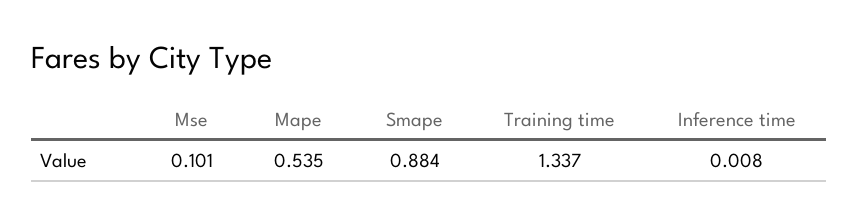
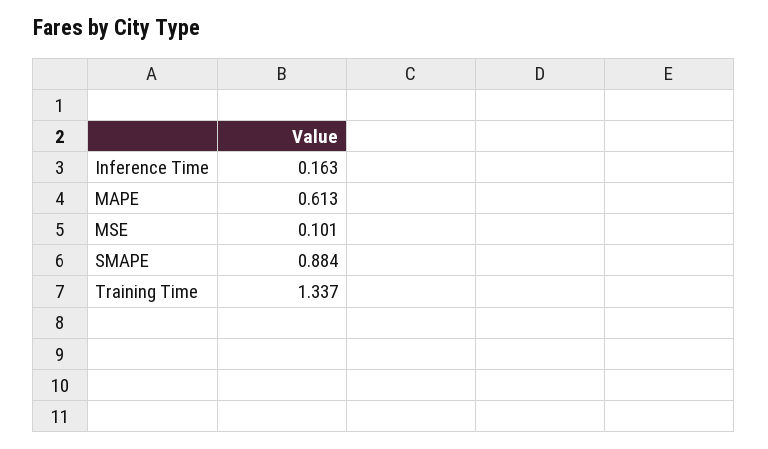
  {
    "Mse": 0.101,
-   "Mape": 0.535,
+   "Mape": 0.613,
    "Smape": 0.884,
    "Training time": 1.337,
-   "Inference time": 0.008
+   "Inference time": 0.163
  }

